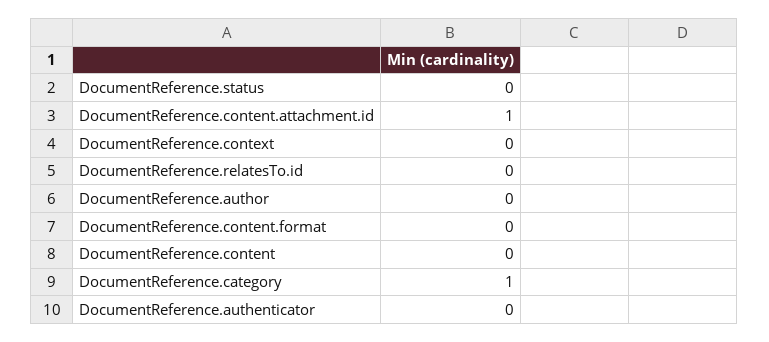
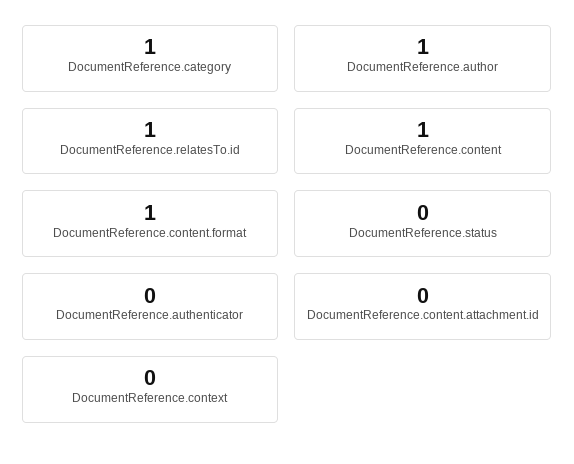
  {
    "DocumentReference.status": 0,
-   "DocumentReference.content.attachment.id": 1,
+   "DocumentReference.content.attachment.id": 0,
    "DocumentReference.context": 0,
-   "DocumentReference.relatesTo.id": 0,
+   "DocumentReference.relatesTo.id": 1,
-   "DocumentReference.author": 0,
+   "DocumentReference.author": 1,
-   "DocumentReference.content.format": 0,
+   "DocumentReference.content.format": 1,
-   "DocumentReference.content": 0,
+   "DocumentReference.content": 1,
    "DocumentReference.category": 1,
    "DocumentReference.authenticator": 0
  }

